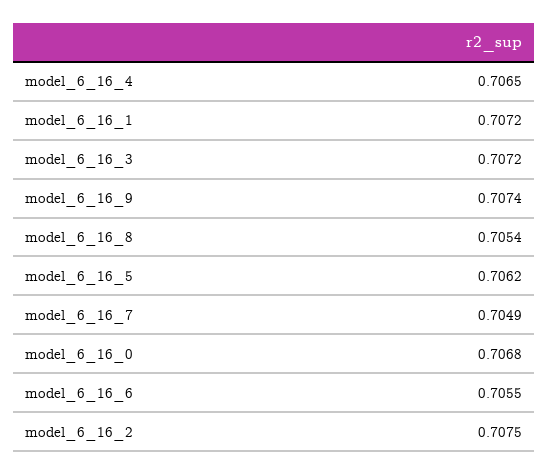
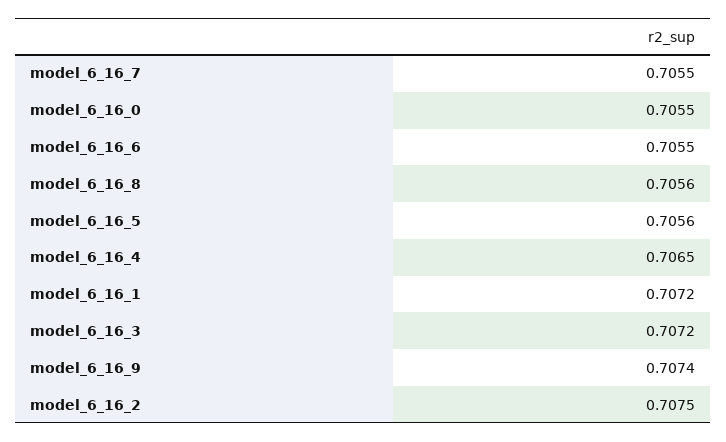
  {
    "model_6_16_4": 0.7065,
    "model_6_16_1": 0.7072,
    "model_6_16_3": 0.7072,
    "model_6_16_9": 0.7074,
-   "model_6_16_8": 0.7054,
+   "model_6_16_8": 0.7056,
-   "model_6_16_5": 0.7062,
+   "model_6_16_5": 0.7056,
-   "model_6_16_7": 0.7049,
+   "model_6_16_7": 0.7055,
-   "model_6_16_0": 0.7068,
+   "model_6_16_0": 0.7055,
    "model_6_16_6": 0.7055,
    "model_6_16_2": 0.7075
  }

